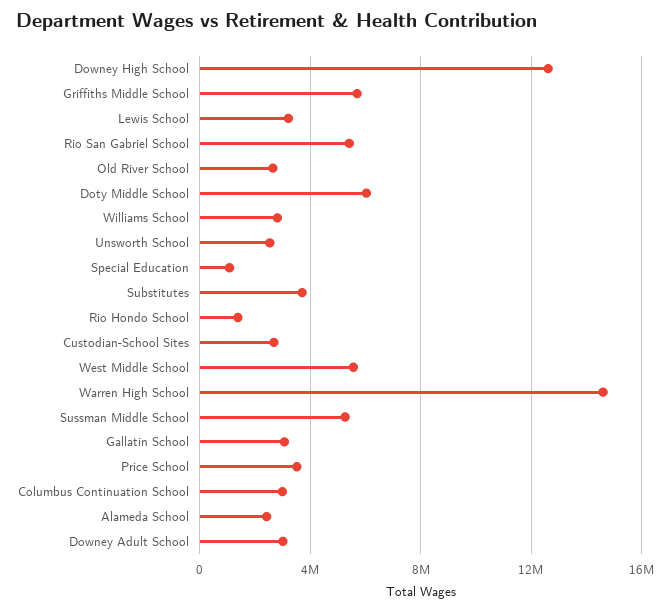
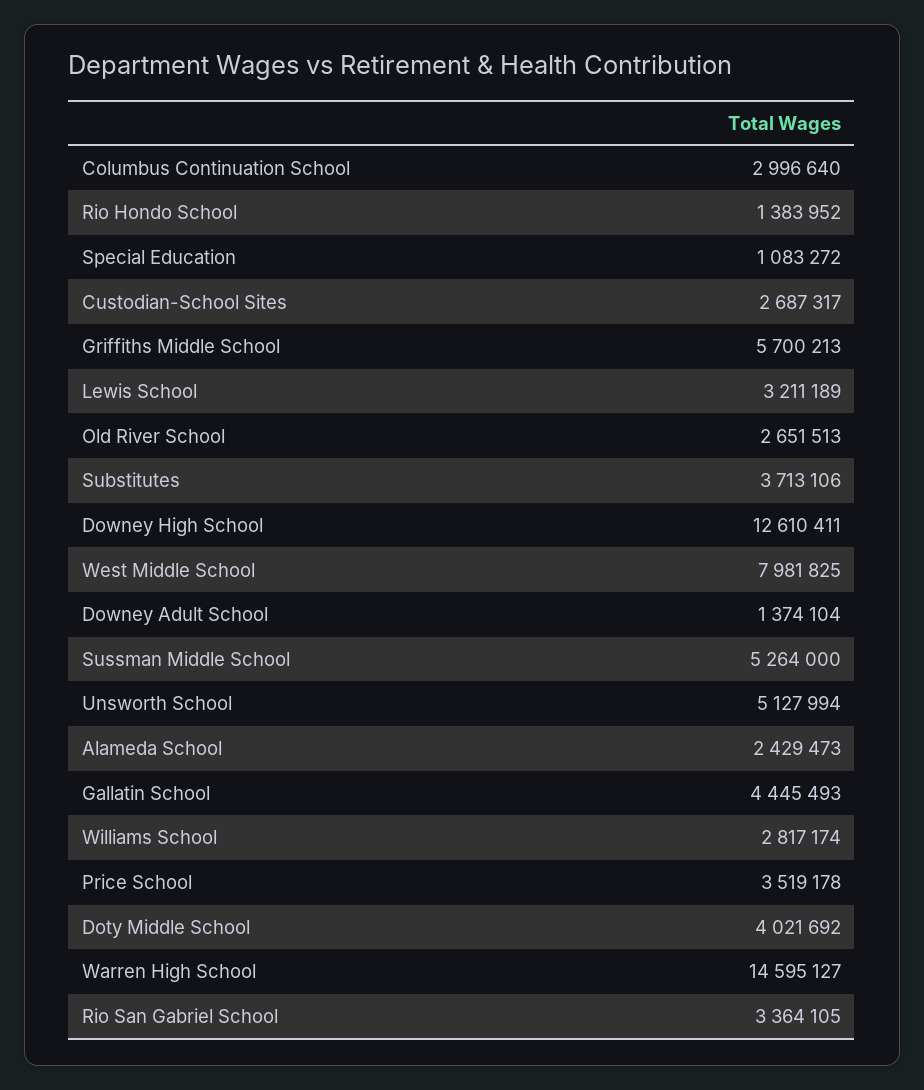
  {
    "Downey High School": 12610411,
    "Griffiths Middle School": 5700213,
    "Lewis School": 3211189,
-   "Rio San Gabriel School": 5500000,
+   "Rio San Gabriel School": 3364105,
    "Old River School": 2651513,
-   "Doty Middle School": 6000000,
+   "Doty Middle School": 4021692,
    "Williams School": 2817174,
-   "Unsworth School": 2500000,
+   "Unsworth School": 5127994,
    "Special Education": 1083272,
    "Substitutes": 3713106,
    "Rio Hondo School": 1383952,
    "Custodian-School Sites": 2687317,
-   "West Middle School": 5500000,
+   "West Middle School": 7981825,
    "Warren High School": 14595127,
    "Sussman Middle School": 5264000,
-   "Gallatin School": 3000000,
+   "Gallatin School": 4445493,
    "Price School": 3519178,
    "Columbus Continuation School": 2996640,
    "Alameda School": 2429473,
-   "Downey Adult School": 3000000
+   "Downey Adult School": 1374104
  }

